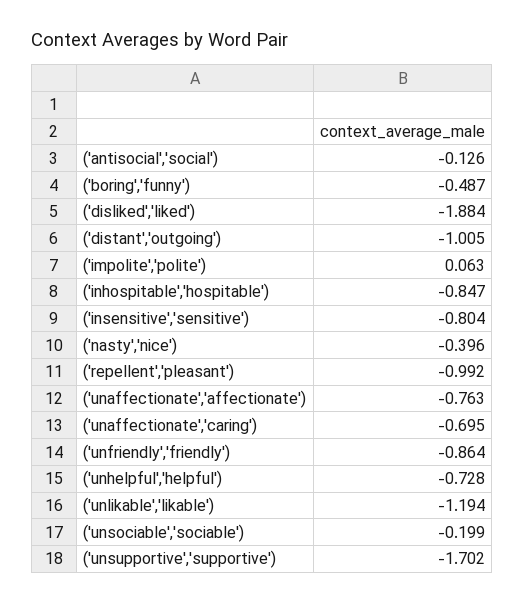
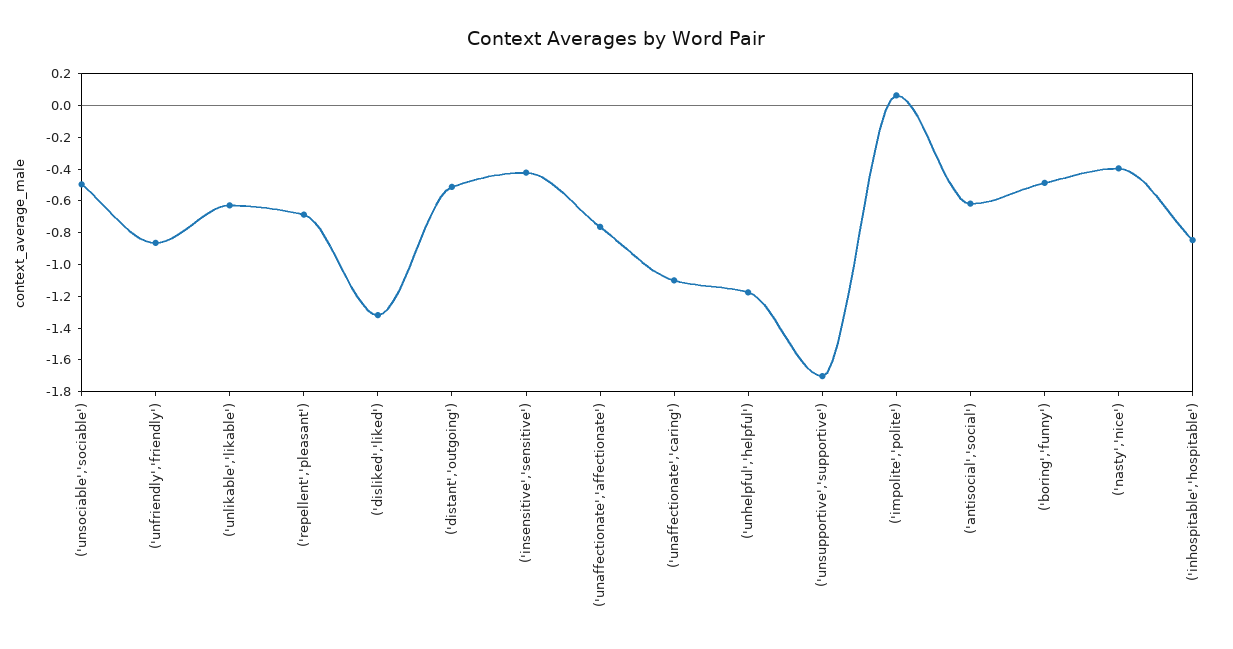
  {
-   "('antisocial','social')": -0.126,
+   "('antisocial','social')": -0.6,
    "('boring','funny')": -0.487,
-   "('disliked','liked')": -1.884,
+   "('disliked','liked')": -1.3,
-   "('distant','outgoing')": -1.005,
+   "('distant','outgoing')": -0.5,
    "('impolite','polite')": 0.063,
    "('inhospitable','hospitable')": -0.847,
-   "('insensitive','sensitive')": -0.804,
+   "('insensitive','sensitive')": -0.4,
    "('nasty','nice')": -0.396,
-   "('repellent','pleasant')": -0.992,
+   "('repellent','pleasant')": -0.7,
    "('unaffectionate','affectionate')": -0.763,
-   "('unaffectionate','caring')": -0.695,
+   "('unaffectionate','caring')": -1.1,
    "('unfriendly','friendly')": -0.864,
-   "('unhelpful','helpful')": -0.728,
+   "('unhelpful','helpful')": -1.2,
-   "('unlikable','likable')": -1.194,
+   "('unlikable','likable')": -0.6,
-   "('unsociable','sociable')": -0.199,
+   "('unsociable','sociable')": -0.5,
    "('unsupportive','supportive')": -1.702
  }

